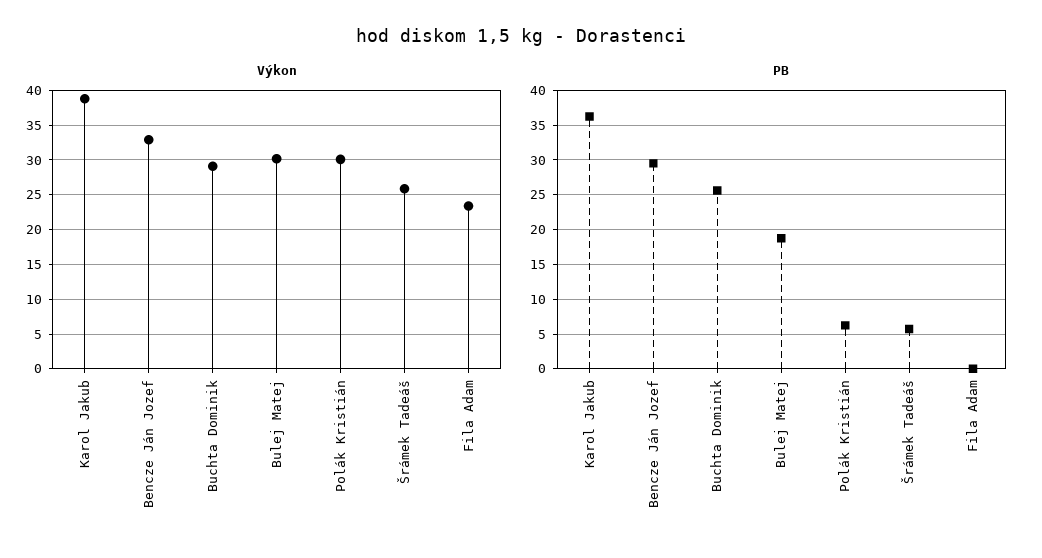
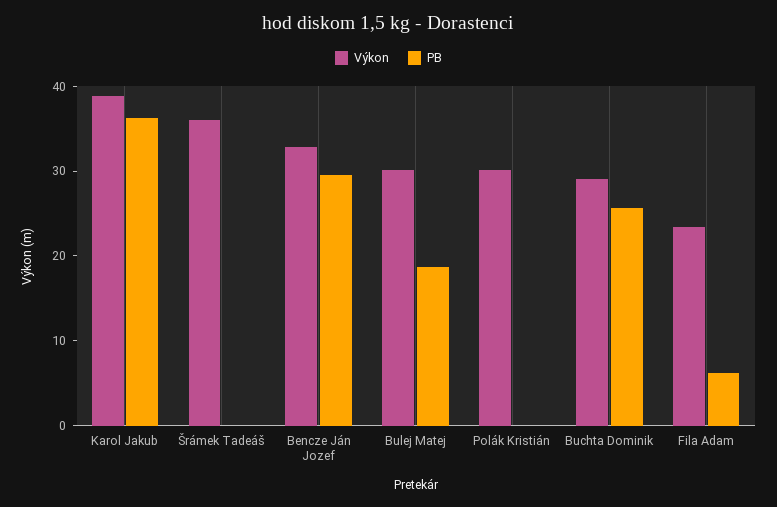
  {
    "Výkon": {
      "Karol Jakub": 39,
      "Bencze Ján Jozef": 33,
      "Buchta Dominik": 29,
      "Bulej Matej": 30,
      "Polák Kristián": 30,
-     "Šrámek Tadeáš": 26,
+     "Šrámek Tadeáš": 36,
      "Fila Adam": 23
    },
    "PB": {
      "Karol Jakub": 36,
      "Bencze Ján Jozef": 30,
      "Buchta Dominik": 26,
      "Bulej Matej": 19,
-     "Polák Kristián": 6,
+     "Polák Kristián": 0,
-     "Šrámek Tadeáš": 6,
+     "Šrámek Tadeáš": 0,
-     "Fila Adam": 0
+     "Fila Adam": 6
    }
  }

